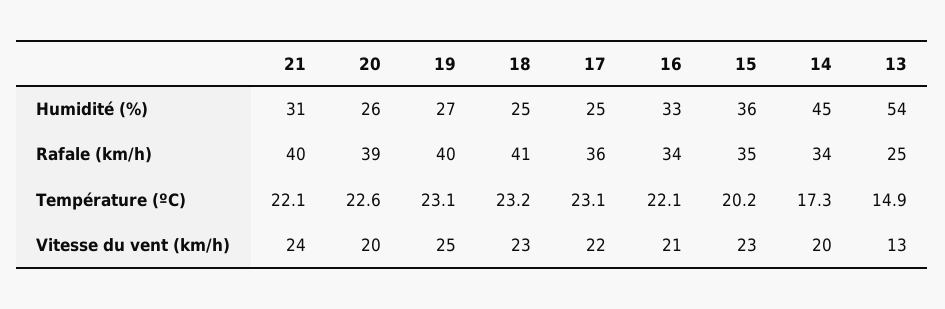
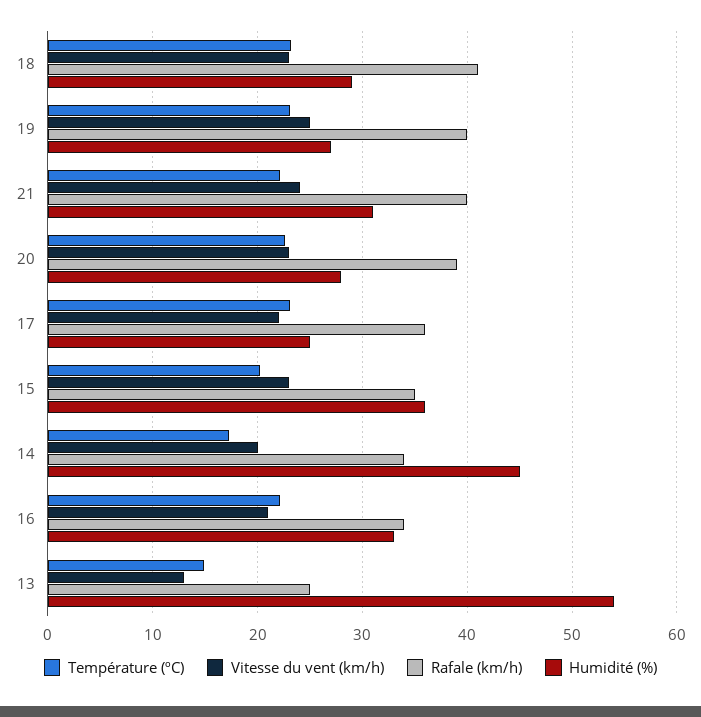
  {
    "Humidité (%)": {
      "21": 31,
-     "20": 26,
+     "20": 28,
      "19": 27,
-     "18": 25,
+     "18": 29,
      "17": 25,
      "16": 33,
      "15": 36,
      "14": 45,
      "13": 54
    },
    "Rafale (km/h)": {
      "21": 40,
      "20": 39,
      "19": 40,
      "18": 41,
      "17": 36,
      "16": 34,
      "15": 35,
      "14": 34,
      "13": 25
    },
    "Température (ºC)": {
      "21": 22.1,
      "20": 22.6,
      "19": 23.1,
      "18": 23.2,
      "17": 23.1,
      "16": 22.1,
      "15": 20.2,
      "14": 17.3,
      "13": 14.9
    },
    "Vitesse du vent (km/h)": {
      "21": 24,
-     "20": 20,
+     "20": 23,
      "19": 25,
      "18": 23,
      "17": 22,
      "16": 21,
      "15": 23,
      "14": 20,
      "13": 13
    }
  }

